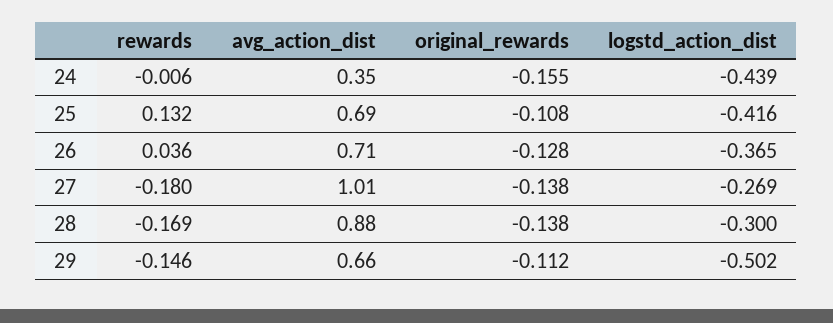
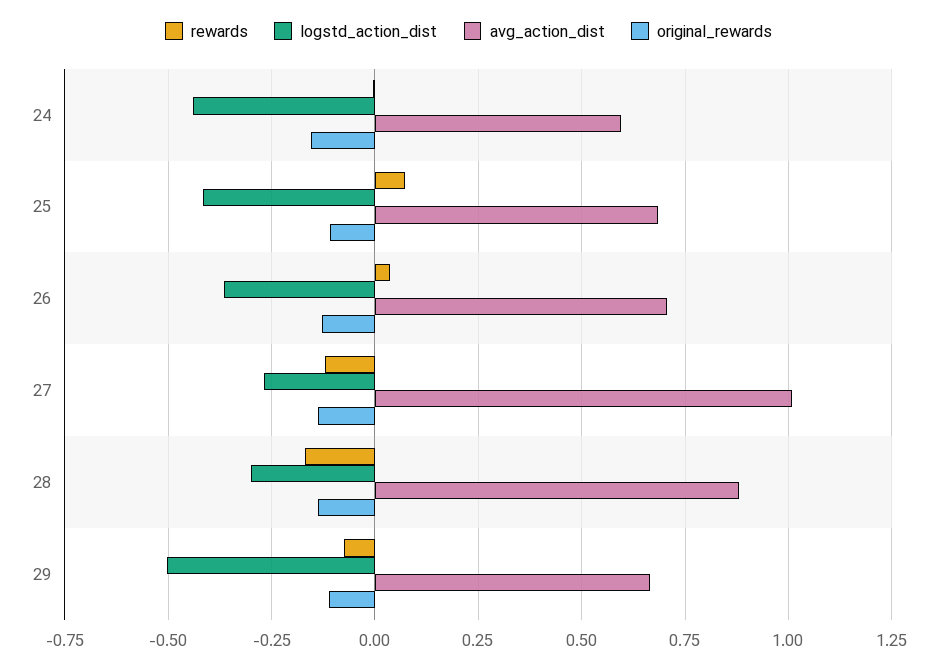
  {
    "rewards": {
      "24": -0.006,
-     "25": 0.132,
+     "25": 0.075,
      "26": 0.036,
-     "27": -0.18,
+     "27": -0.125,
      "28": -0.169,
-     "29": -0.146
+     "29": -0.075
    },
    "avg_action_dist": {
-     "24": 0.35,
+     "24": 0.6,
      "25": 0.69,
      "26": 0.71,
      "27": 1.01,
      "28": 0.88,
      "29": 0.66
    },
    "original_rewards": {
      "24": -0.155,
      "25": -0.108,
      "26": -0.128,
      "27": -0.138,
      "28": -0.138,
      "29": -0.112
    },
    "logstd_action_dist": {
      "24": -0.439,
      "25": -0.416,
      "26": -0.365,
      "27": -0.269,
      "28": -0.3,
      "29": -0.502
    }
  }

